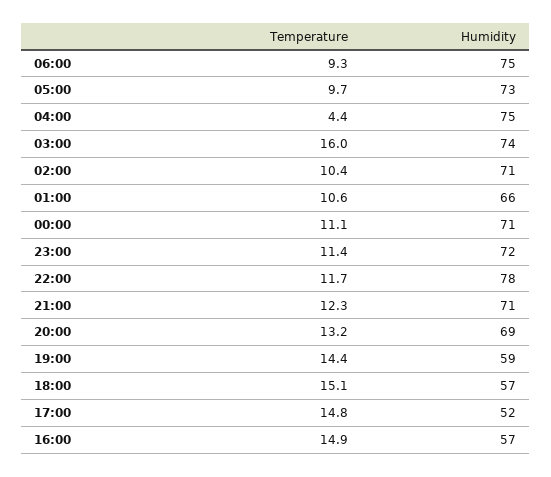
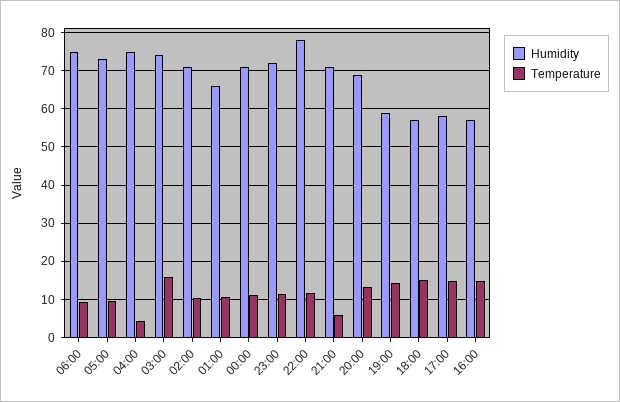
  {
    "Temperature": {
      "06:00": 9.3,
      "05:00": 9.7,
      "04:00": 4.4,
      "03:00": 16,
      "02:00": 10.4,
      "01:00": 10.6,
      "00:00": 11.1,
      "23:00": 11.4,
      "22:00": 11.7,
-     "21:00": 12.3,
+     "21:00": 6,
      "20:00": 13.2,
      "19:00": 14.4,
      "18:00": 15.1,
      "17:00": 14.8,
      "16:00": 14.9
    },
    "Humidity": {
      "06:00": 75,
      "05:00": 73,
      "04:00": 75,
      "03:00": 74,
      "02:00": 71,
      "01:00": 66,
      "00:00": 71,
      "23:00": 72,
      "22:00": 78,
      "21:00": 71,
      "20:00": 69,
      "19:00": 59,
      "18:00": 57,
-     "17:00": 52,
+     "17:00": 58,
      "16:00": 57
    }
  }

